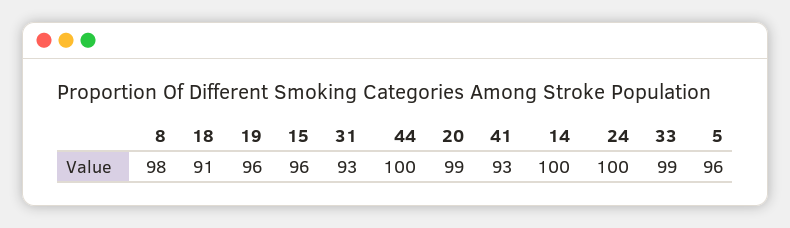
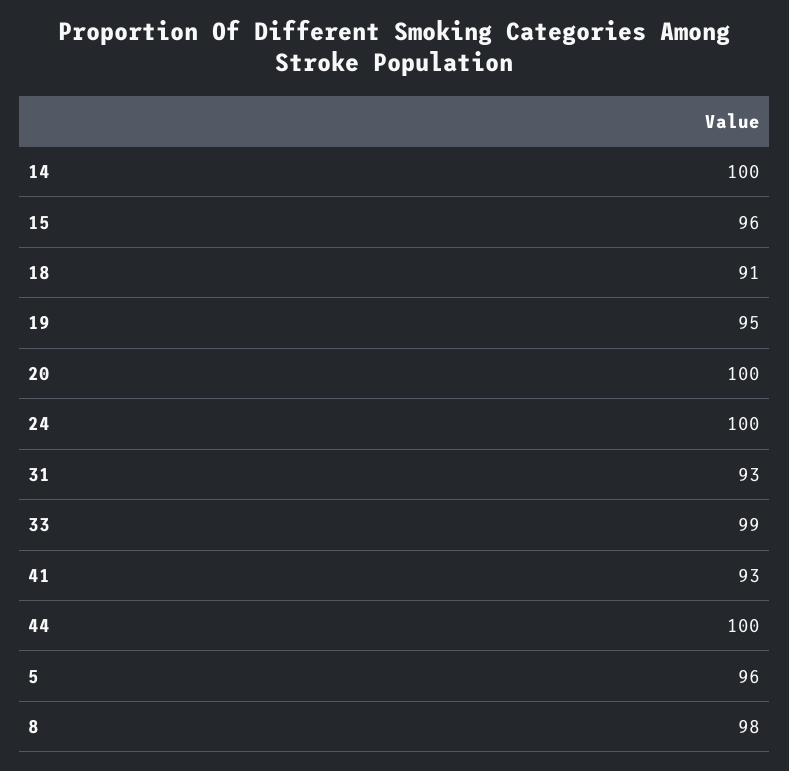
  {
    "8": 98,
    "18": 91,
-   "19": 96,
+   "19": 95,
    "15": 96,
    "31": 93,
    "44": 100,
-   "20": 99,
+   "20": 100,
    "41": 93,
    "14": 100,
    "24": 100,
    "33": 99,
    "5": 96
  }

